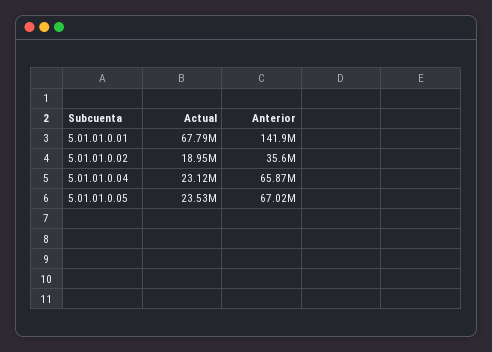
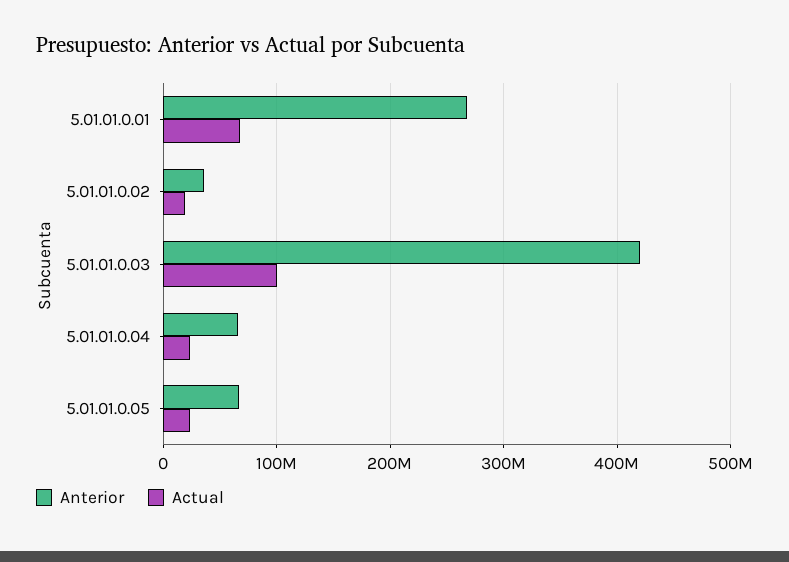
  {
    "Actual": {
      "5.01.01.0.01": 67790000,
      "5.01.01.0.02": 18950000,
      "5.01.01.0.04": 23120000,
-     "5.01.01.0.05": 23530000
+     "5.01.01.0.05": 23530000,
+     "5.01.01.0.03": 100000000
    },
    "Anterior": {
-     "5.01.01.0.01": 141900000,
+     "5.01.01.0.01": 270000000,
      "5.01.01.0.02": 35600000,
      "5.01.01.0.04": 65870000,
-     "5.01.01.0.05": 67020000
+     "5.01.01.0.05": 67020000,
+     "5.01.01.0.03": 420000000
    }
  }

